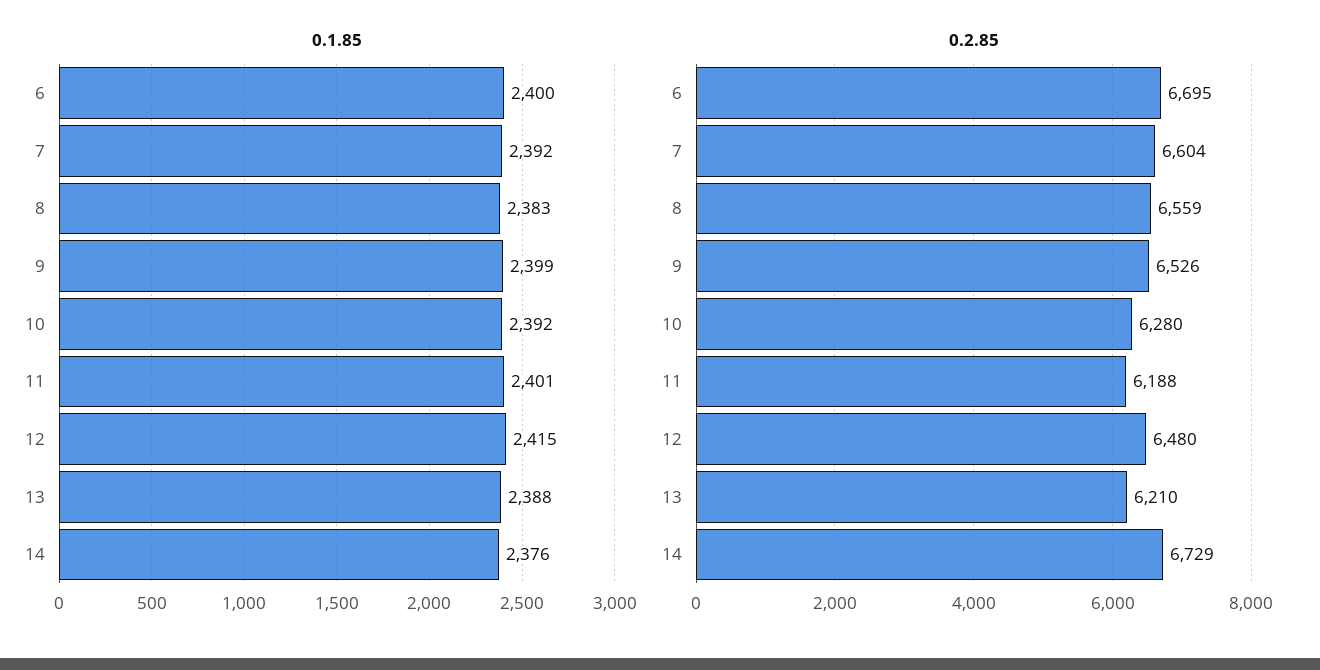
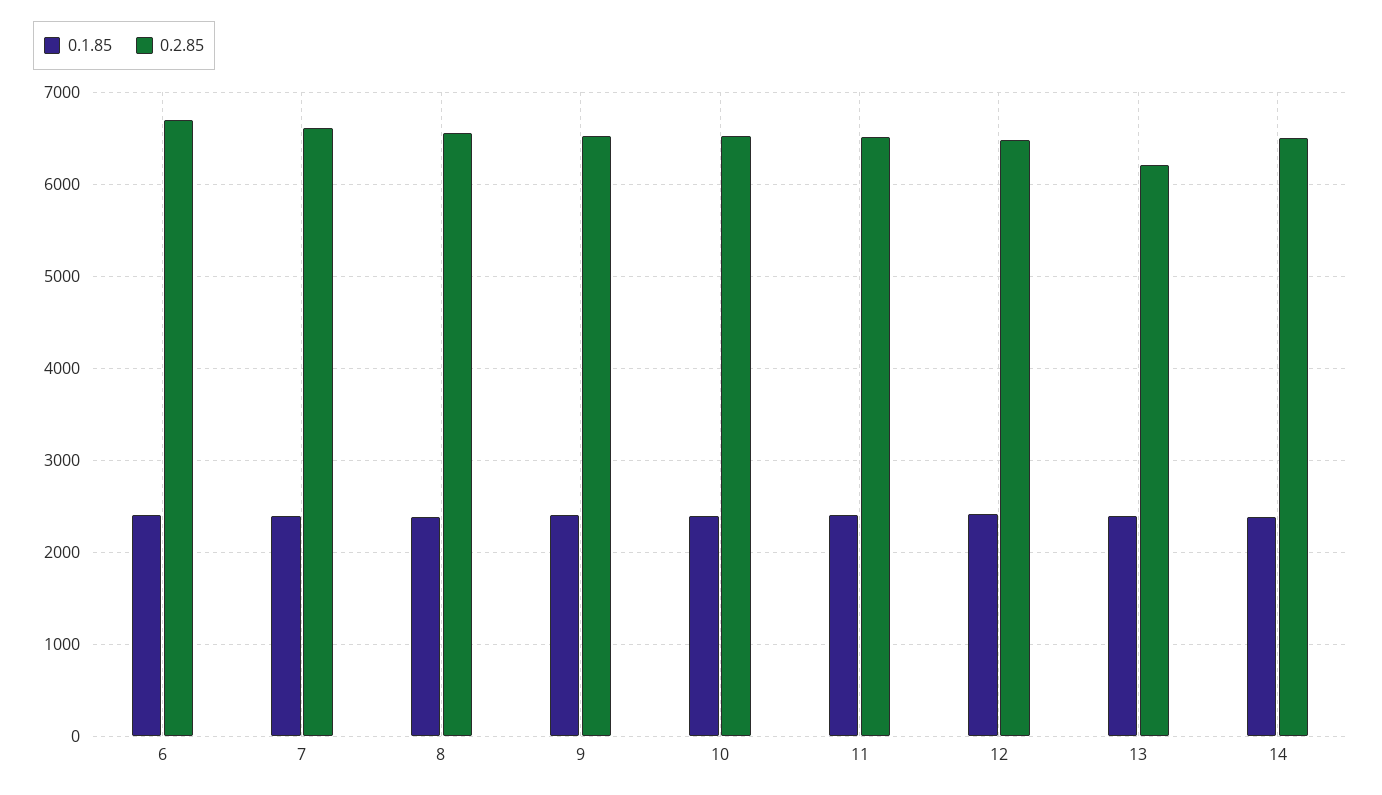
  {
    "0.1.85": {
      "6": 2400,
      "7": 2392,
      "8": 2383,
      "9": 2399,
      "10": 2392,
      "11": 2401,
      "12": 2415,
      "13": 2388,
      "14": 2376
    },
    "0.2.85": {
      "6": 6695,
      "7": 6604,
      "8": 6559,
      "9": 6526,
-     "10": 6280,
+     "10": 6500,
-     "11": 6188,
+     "11": 6500,
      "12": 6480,
      "13": 6210,
-     "14": 6729
+     "14": 6500
    }
  }

